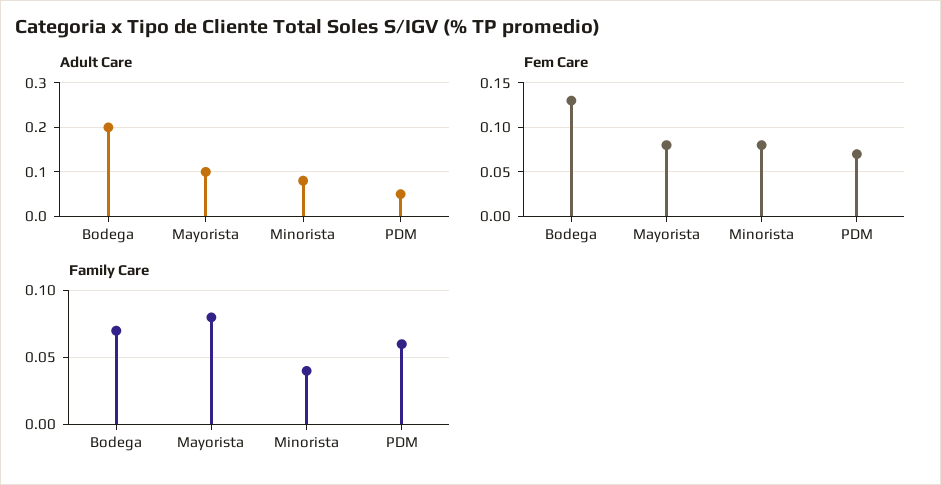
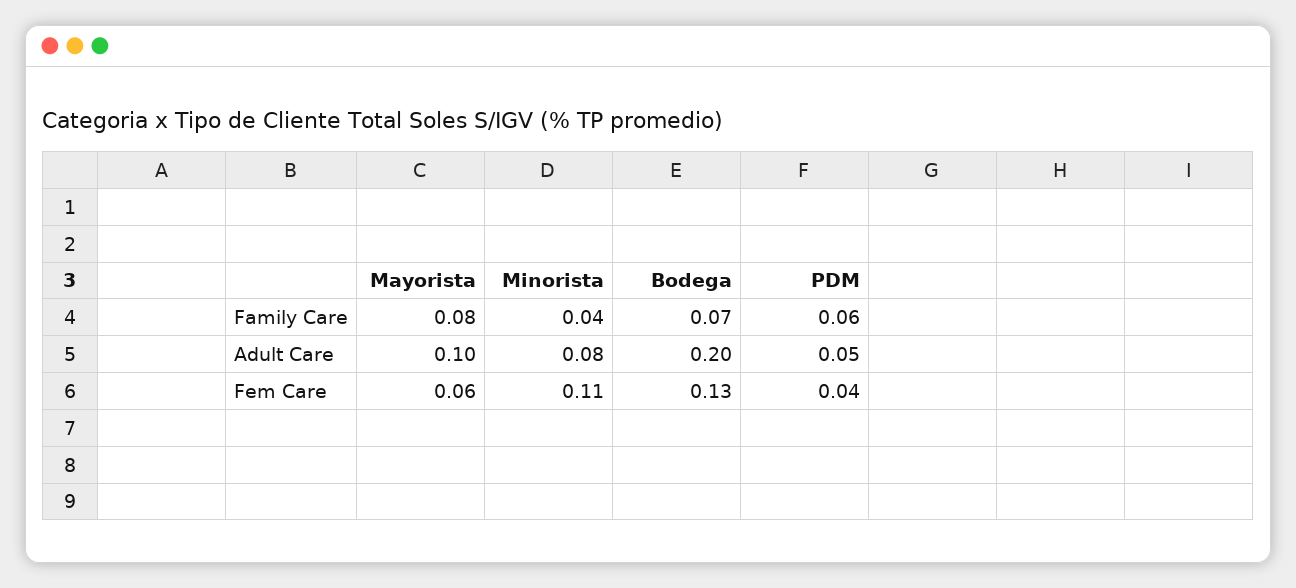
  {
    "Adult Care": {
      "Bodega": 0.2,
      "Mayorista": 0.1,
      "Minorista": 0.08,
      "PDM": 0.05
    },
    "Fem Care": {
      "Bodega": 0.13,
-     "Mayorista": 0.08,
+     "Mayorista": 0.06,
-     "Minorista": 0.08,
+     "Minorista": 0.11,
-     "PDM": 0.07
+     "PDM": 0.04
    },
    "Family Care": {
      "Bodega": 0.07,
      "Mayorista": 0.08,
      "Minorista": 0.04,
      "PDM": 0.06
    }
  }

